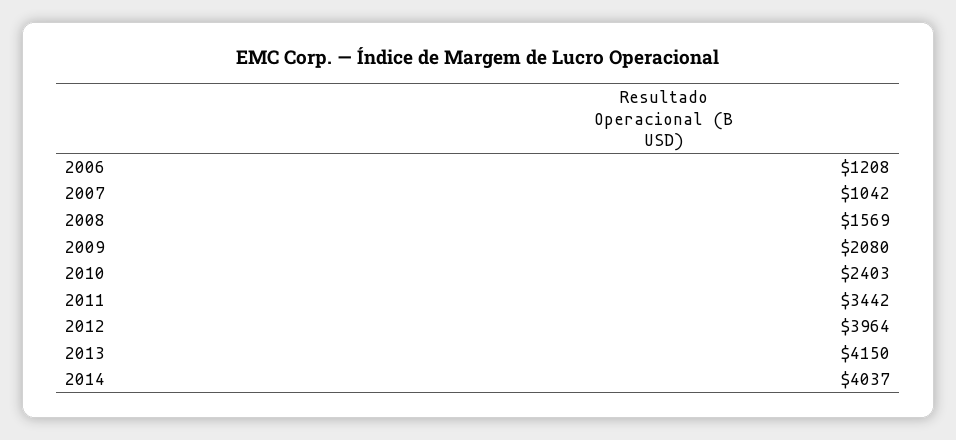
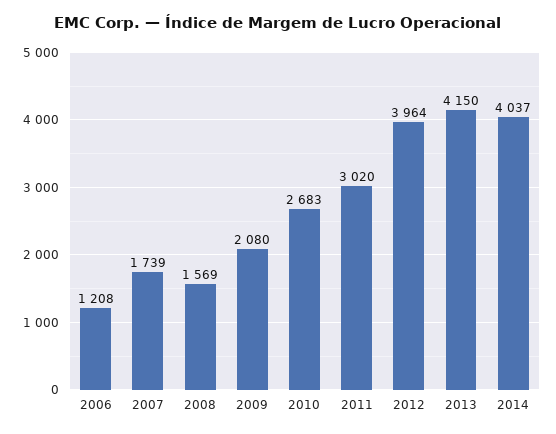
  {
    "2006": 1208,
-   "2007": 1042,
+   "2007": 1739,
    "2008": 1569,
    "2009": 2080,
-   "2010": 2403,
+   "2010": 2683,
-   "2011": 3442,
+   "2011": 3020,
    "2012": 3964,
    "2013": 4150,
    "2014": 4037
  }

